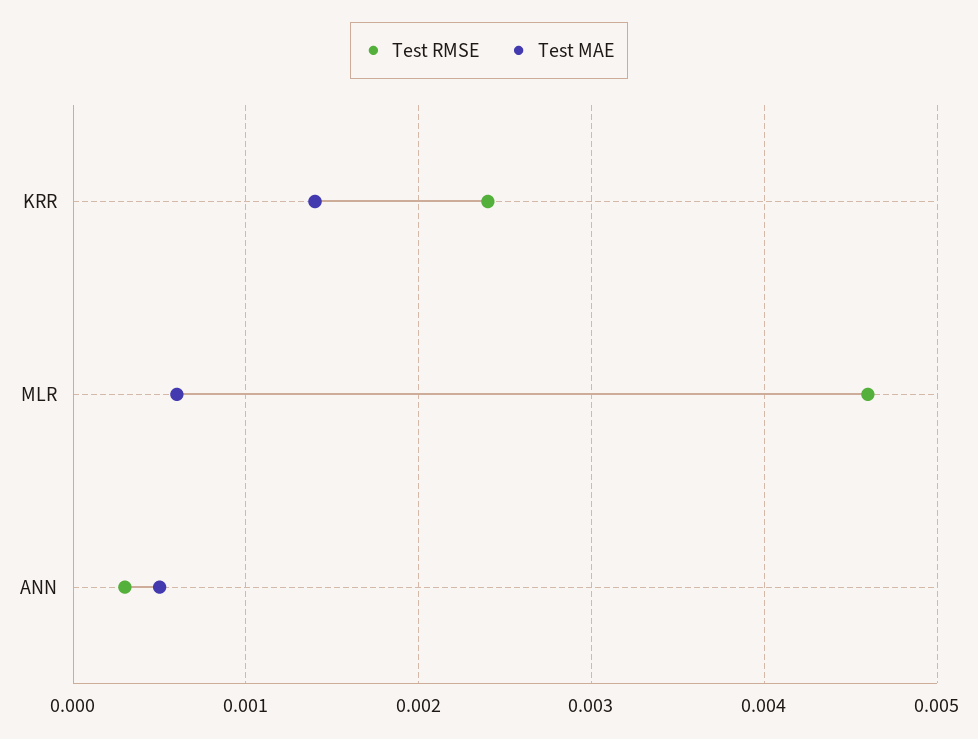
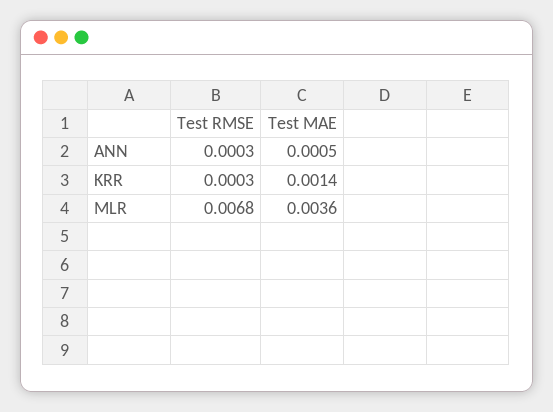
  {
    "Test RMSE": {
-     "KRR": 0.0024,
+     "KRR": 0.0003,
-     "MLR": 0.0046,
+     "MLR": 0.0068,
      "ANN": 0.0003
    },
    "Test MAE": {
      "KRR": 0.0014,
-     "MLR": 0.0006,
+     "MLR": 0.0036,
      "ANN": 0.0005
    }
  }

